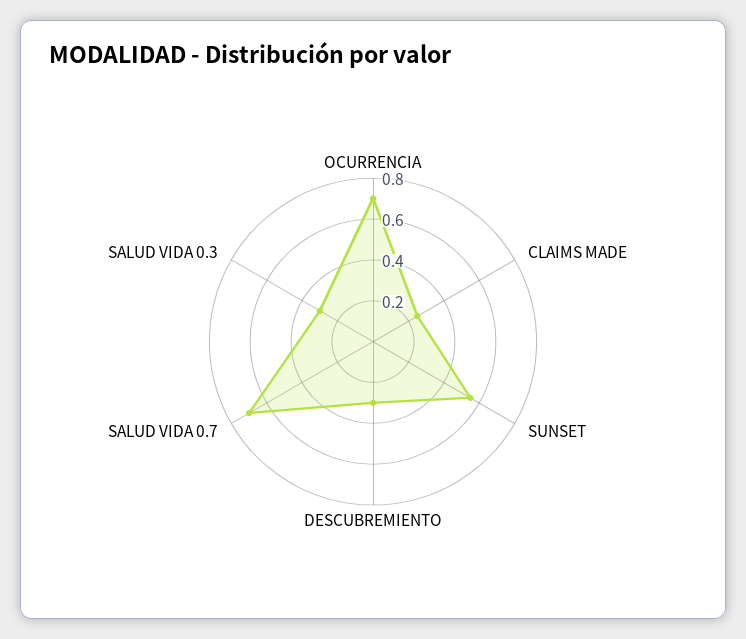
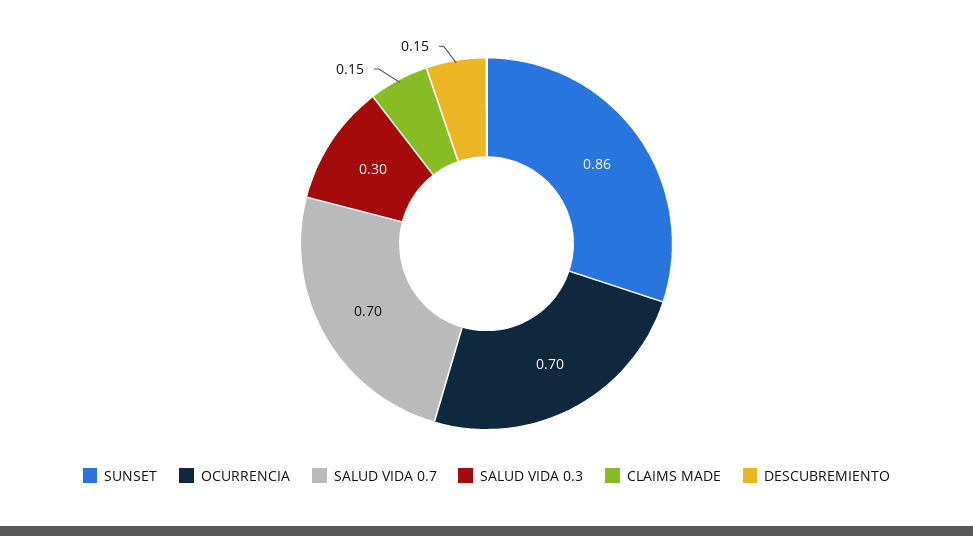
  {
    "OCURRENCIA": 0.7,
-   "CLAIMS MADE": 0.25,
+   "CLAIMS MADE": 0.15,
-   "SUNSET": 0.55,
+   "SUNSET": 0.86,
-   "DESCUBREMIENTO": 0.3,
+   "DESCUBREMIENTO": 0.15,
    "SALUD VIDA 0.7": 0.7,
    "SALUD VIDA 0.3": 0.3
  }

